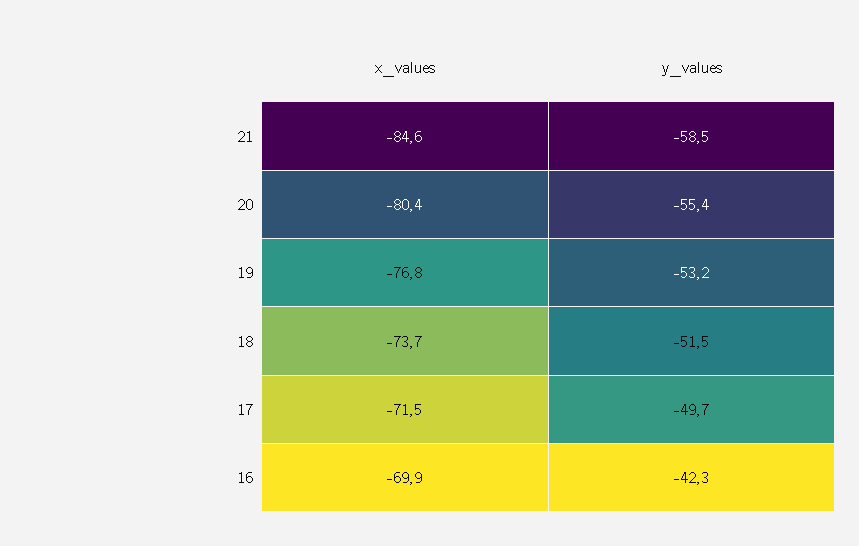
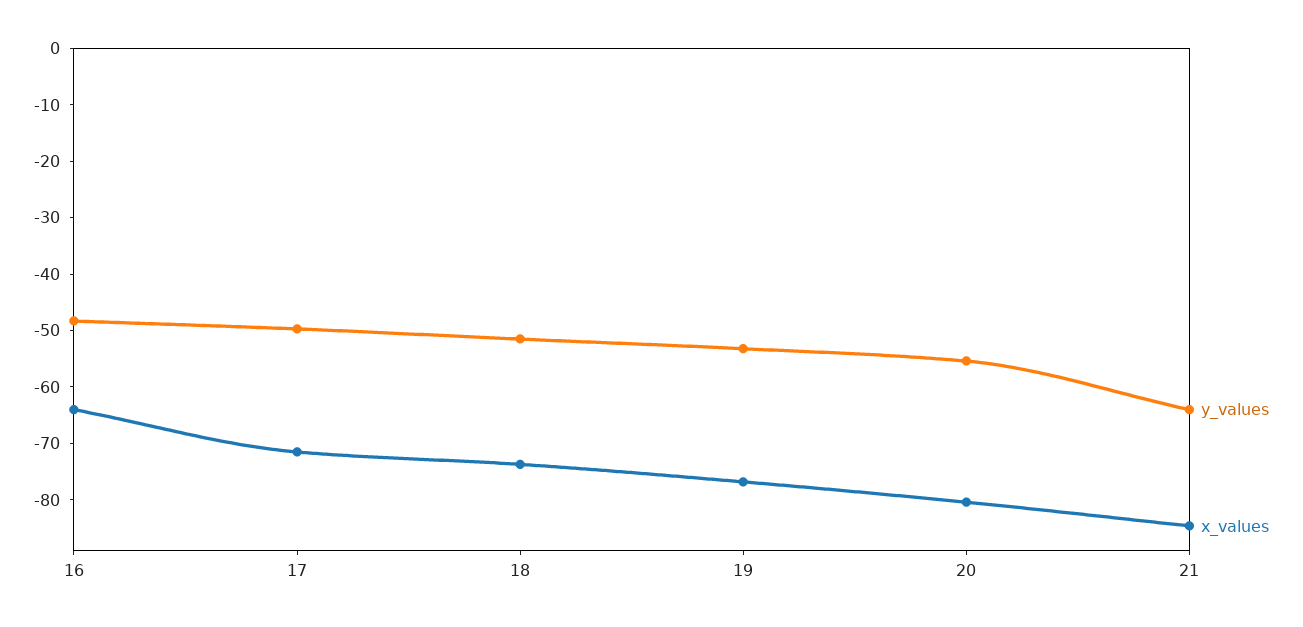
  {
    "x_values": {
      "21": -84.6,
      "20": -80.4,
      "19": -76.8,
      "18": -73.7,
      "17": -71.5,
-     "16": -69.9
+     "16": -64
    },
    "y_values": {
-     "21": -58.5,
+     "21": -64,
      "20": -55.4,
      "19": -53.2,
      "18": -51.5,
      "17": -49.7,
-     "16": -42.3
+     "16": -48
    }
  }

